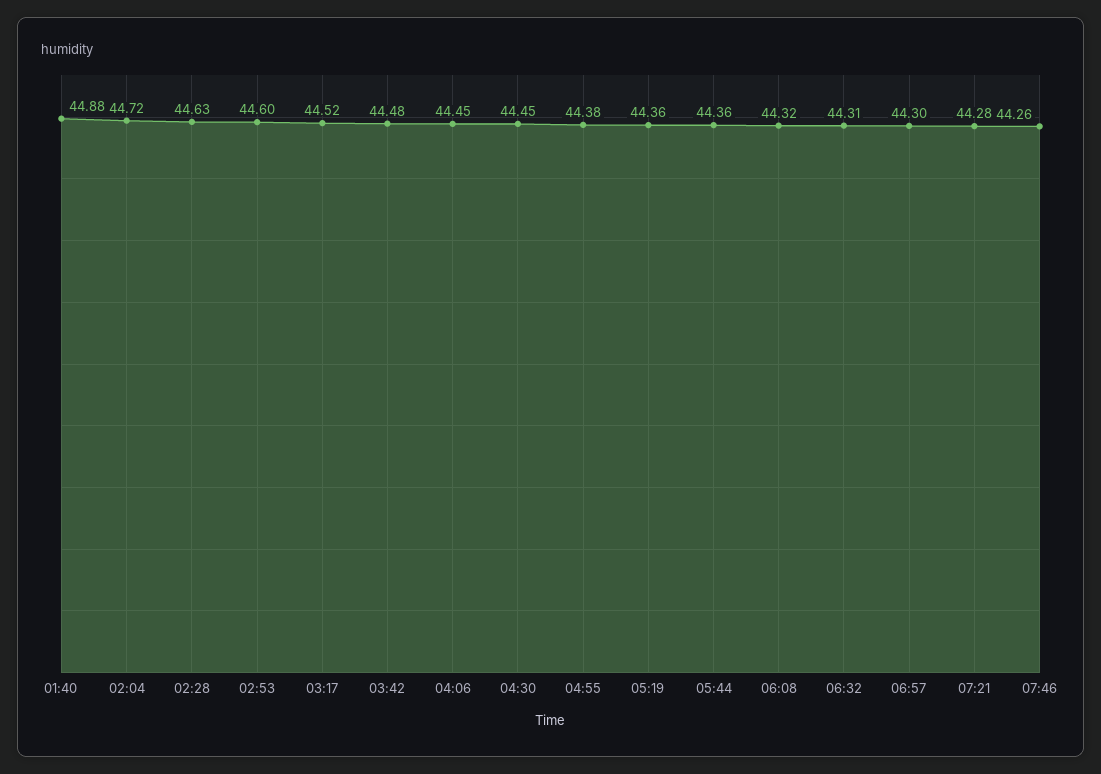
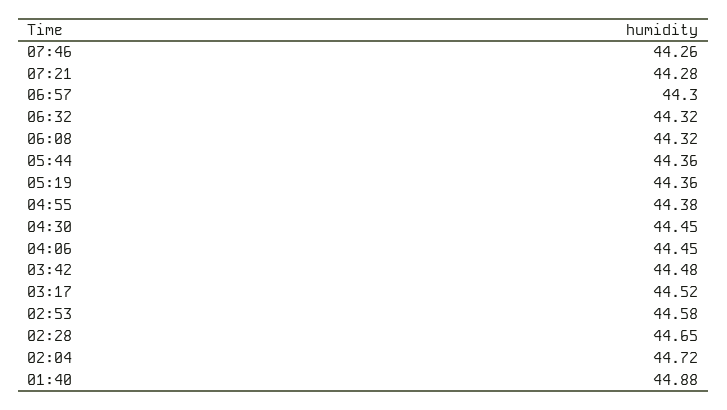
  {
    "01:40": 44.88,
    "02:04": 44.72,
-   "02:28": 44.63,
+   "02:28": 44.65,
-   "02:53": 44.6,
+   "02:53": 44.58,
    "03:17": 44.52,
    "03:42": 44.48,
    "04:06": 44.45,
    "04:30": 44.45,
    "04:55": 44.38,
    "05:19": 44.36,
    "05:44": 44.36,
    "06:08": 44.32,
-   "06:32": 44.31,
+   "06:32": 44.32,
    "06:57": 44.3,
    "07:21": 44.28,
    "07:46": 44.26
  }

